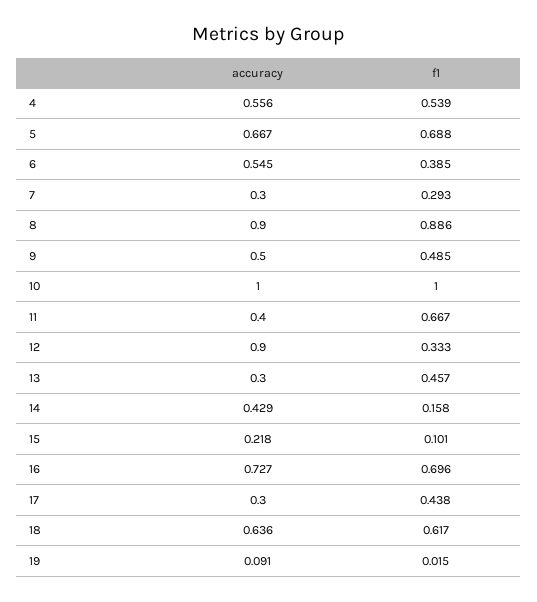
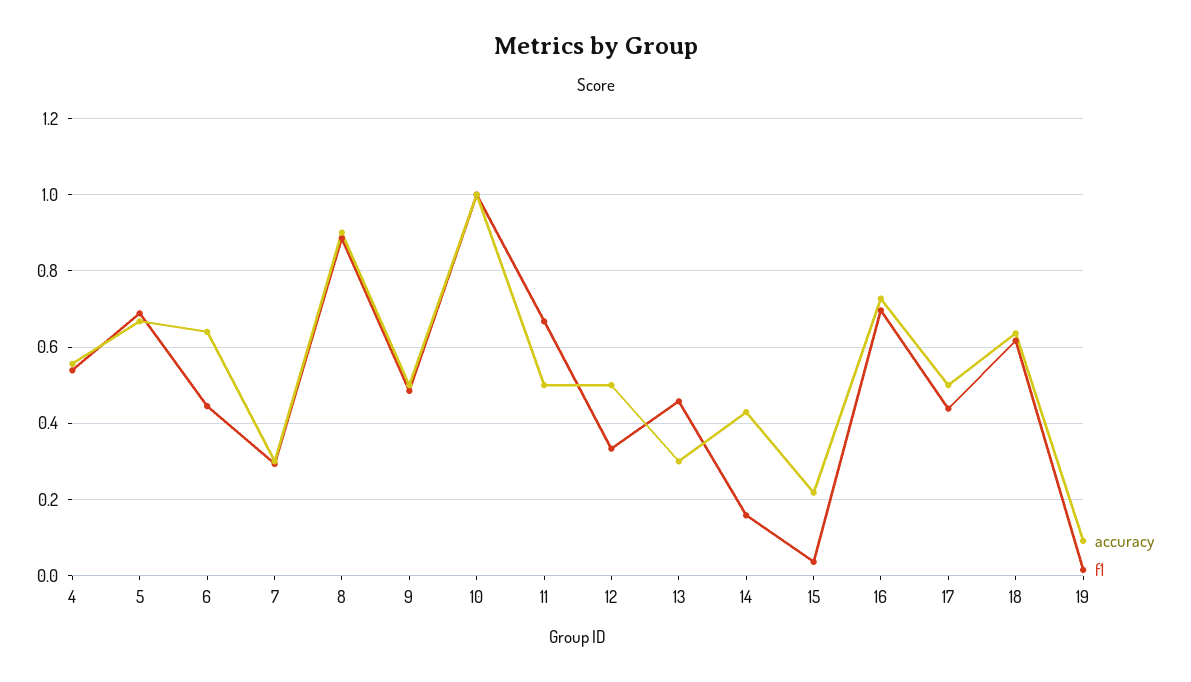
  {
    "accuracy": {
      "4": 0.556,
      "5": 0.667,
-     "6": 0.545,
+     "6": 0.64,
      "7": 0.3,
      "8": 0.9,
      "9": 0.5,
      "10": 1,
-     "11": 0.4,
+     "11": 0.5,
-     "12": 0.9,
+     "12": 0.5,
      "13": 0.3,
      "14": 0.429,
      "15": 0.218,
      "16": 0.727,
-     "17": 0.3,
+     "17": 0.5,
      "18": 0.636,
      "19": 0.091
    },
    "f1": {
      "4": 0.539,
      "5": 0.688,
-     "6": 0.385,
+     "6": 0.44,
      "7": 0.293,
      "8": 0.886,
      "9": 0.485,
      "10": 1,
      "11": 0.667,
      "12": 0.333,
      "13": 0.457,
      "14": 0.158,
-     "15": 0.101,
+     "15": 0.04,
      "16": 0.696,
      "17": 0.438,
      "18": 0.617,
      "19": 0.015
    }
  }

